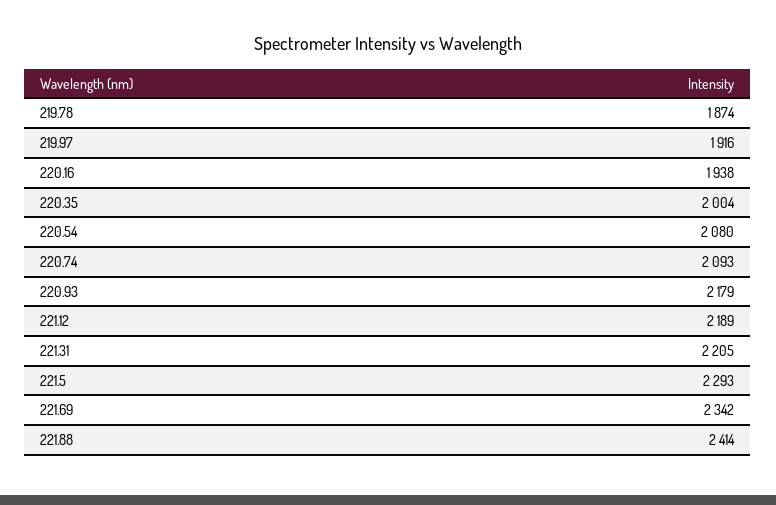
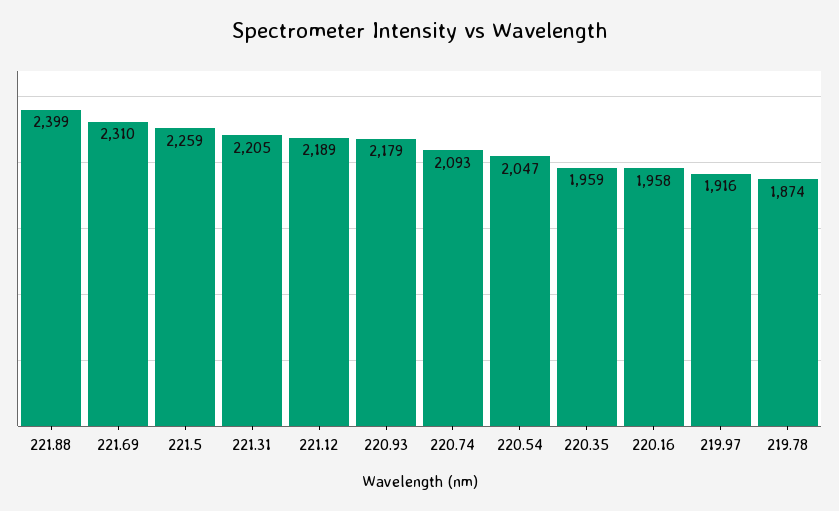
  {
    "219.78": 1874,
    "219.97": 1916,
-   "220.16": 1938,
+   "220.16": 1958,
-   "220.35": 2004,
+   "220.35": 1959,
-   "220.54": 2080,
+   "220.54": 2047,
    "220.74": 2093,
    "220.93": 2179,
    "221.12": 2189,
    "221.31": 2205,
-   "221.5": 2293,
+   "221.5": 2259,
-   "221.69": 2342,
+   "221.69": 2310,
-   "221.88": 2414
+   "221.88": 2399
  }

